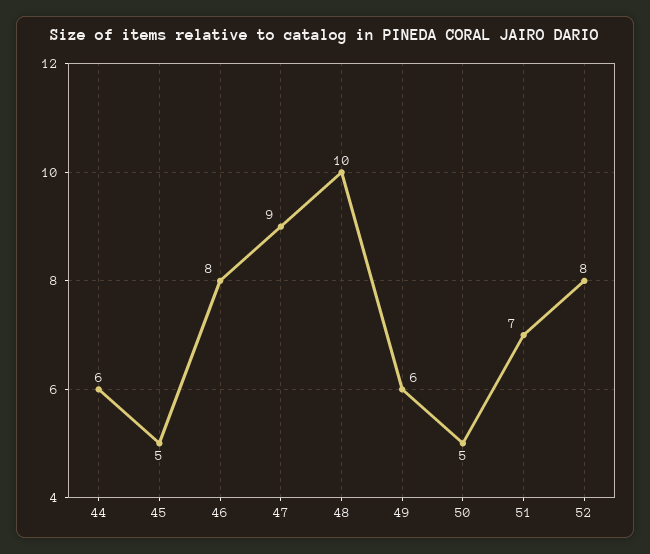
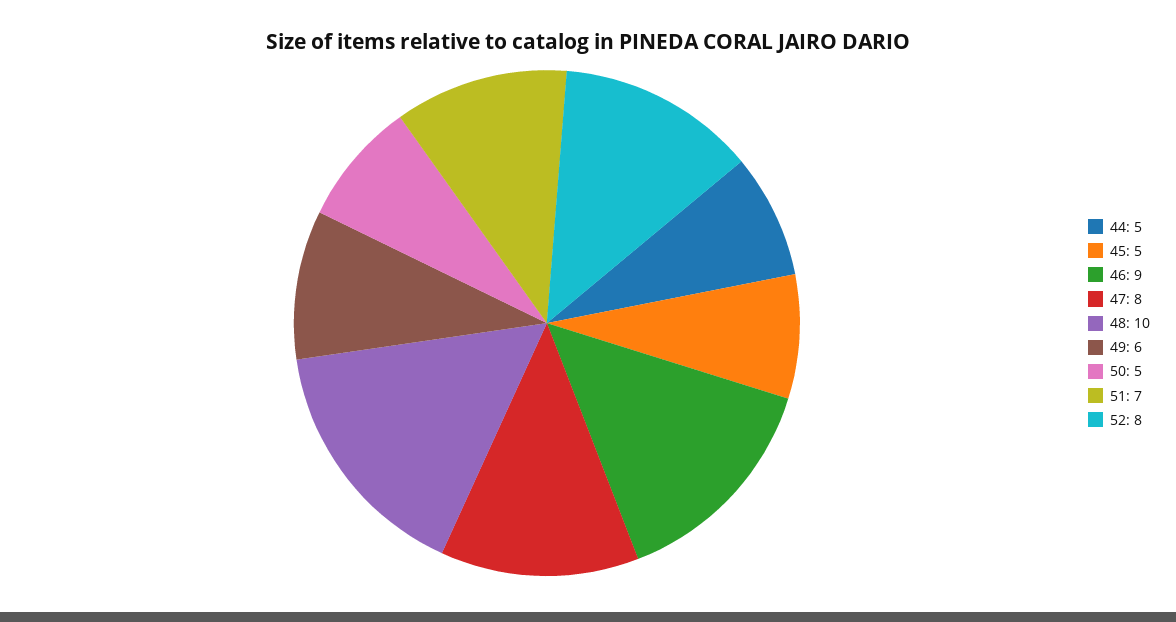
  {
-   "44": 6,
+   "44": 5,
    "45": 5,
-   "46": 8,
+   "46": 9,
-   "47": 9,
+   "47": 8,
    "48": 10,
    "49": 6,
    "50": 5,
    "51": 7,
    "52": 8
  }

